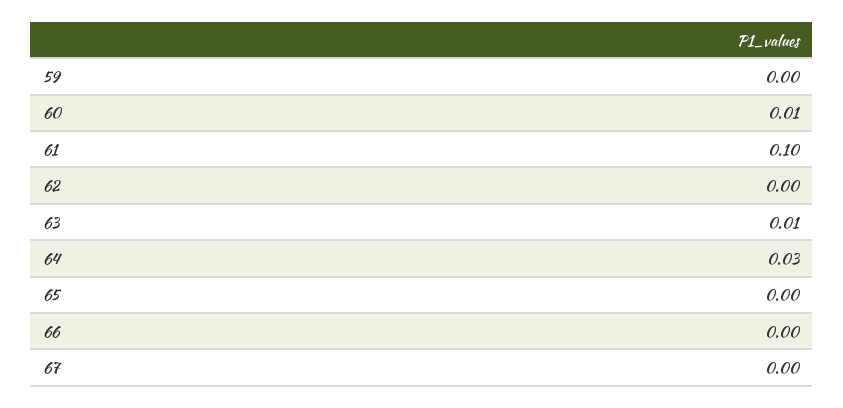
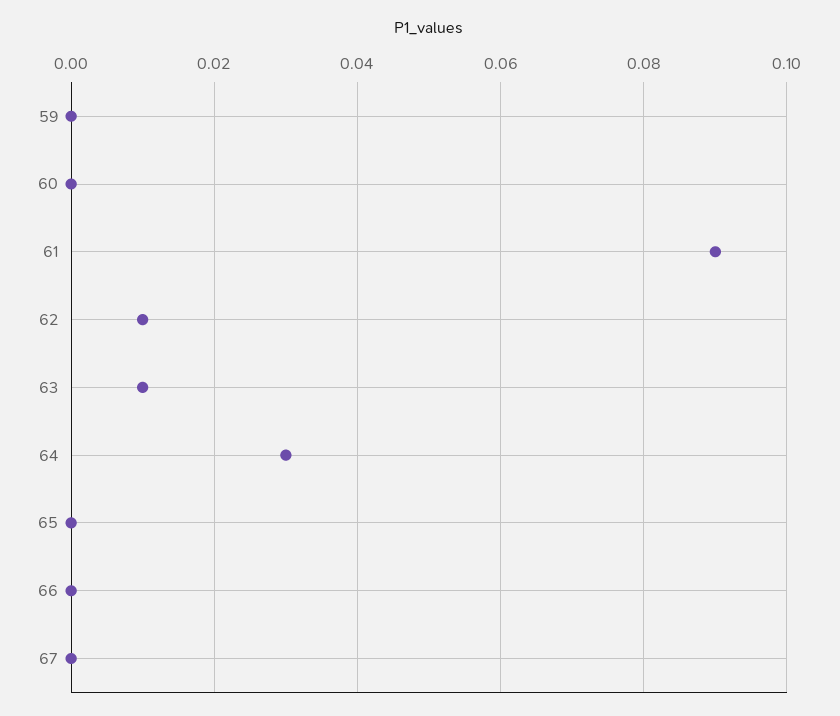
  {
    "59": 0,
-   "60": 0.01,
+   "60": 0,
-   "61": 0.1,
+   "61": 0.09,
-   "62": 0,
+   "62": 0.01,
    "63": 0.01,
    "64": 0.03,
    "65": 0,
    "66": 0,
    "67": 0
  }

